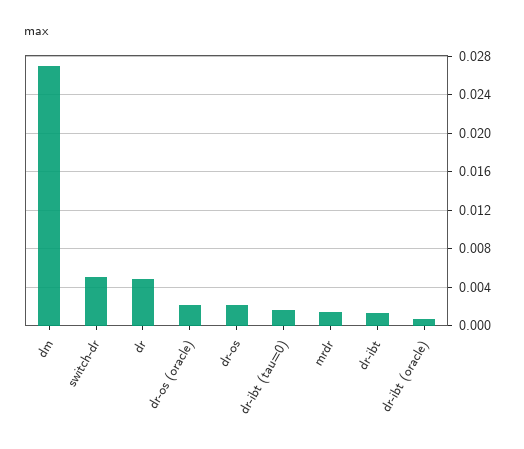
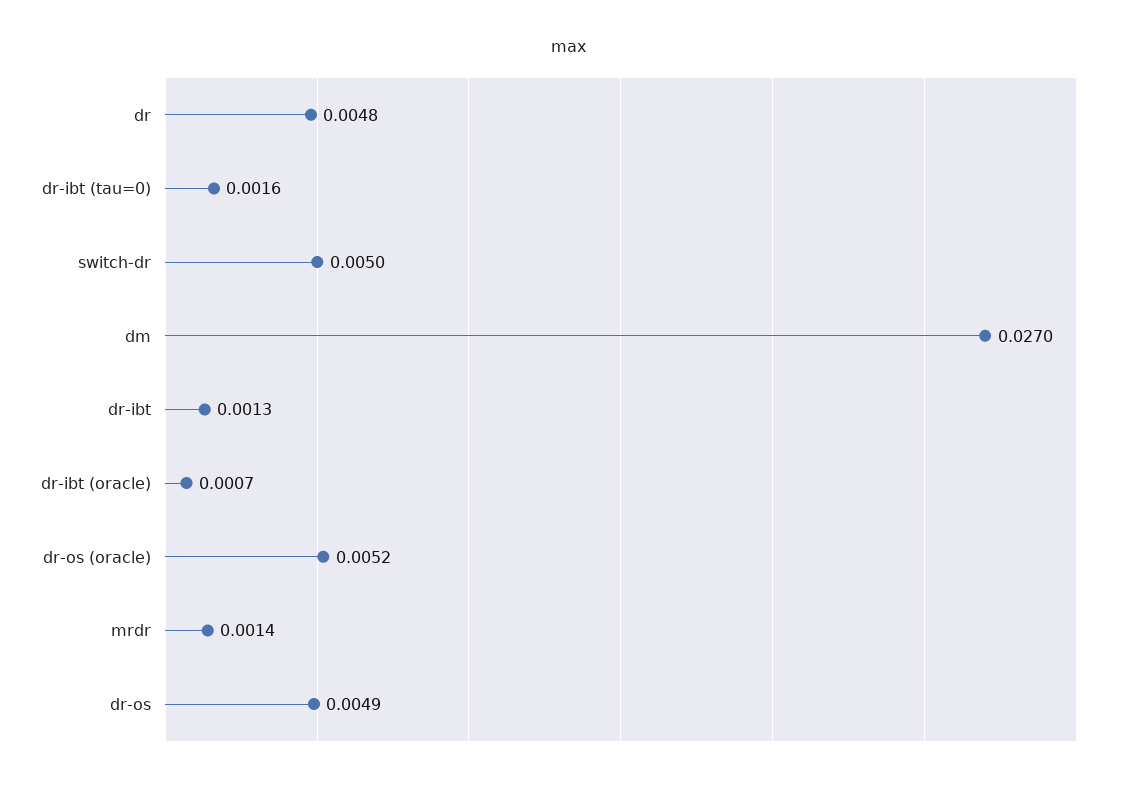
  {
    "dm": 0.027,
    "switch-dr": 0.005,
    "dr": 0.0048,
-   "dr-os (oracle)": 0.002,
+   "dr-os (oracle)": 0.0052,
-   "dr-os": 0.002,
+   "dr-os": 0.0049,
    "dr-ibt (tau=0)": 0.0016,
    "mrdr": 0.0014,
    "dr-ibt": 0.0013,
    "dr-ibt (oracle)": 0.0007
  }

